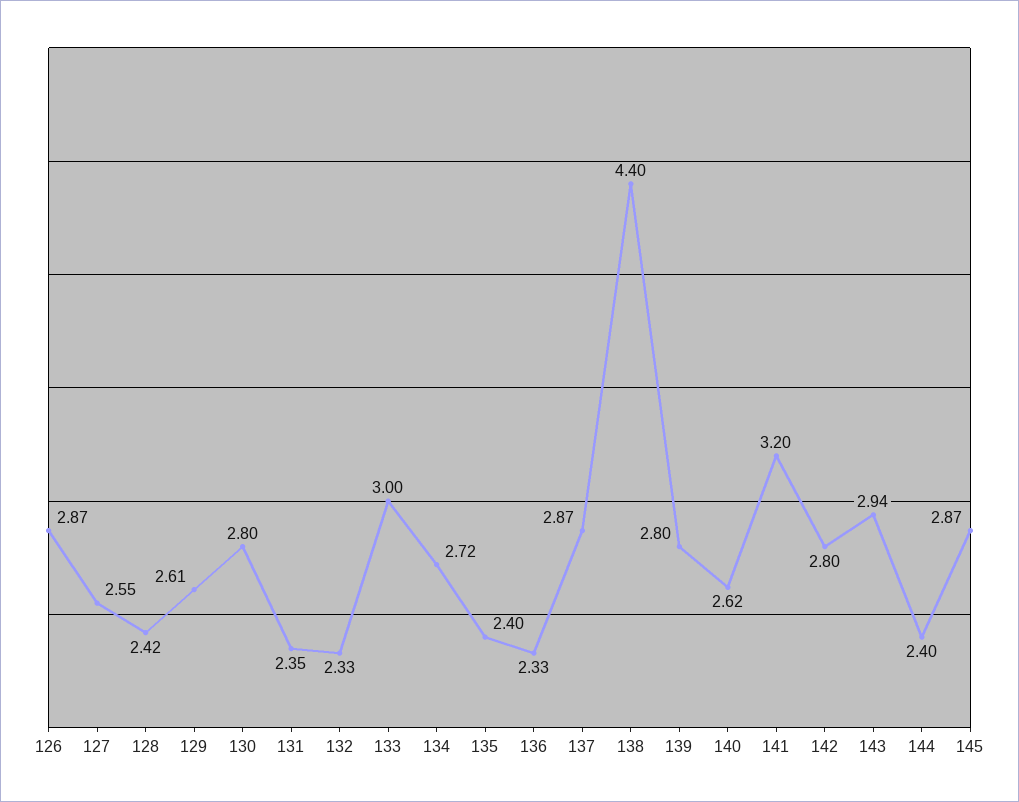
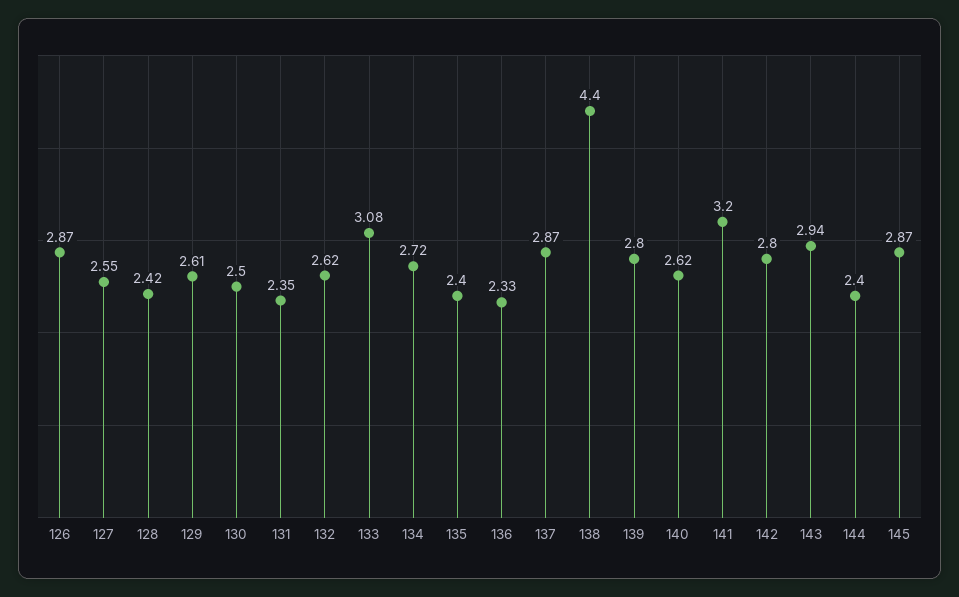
  {
    "126": 2.87,
    "127": 2.55,
    "128": 2.42,
    "129": 2.61,
-   "130": 2.8,
+   "130": 2.5,
    "131": 2.35,
-   "132": 2.33,
+   "132": 2.62,
-   "133": 3,
+   "133": 3.08,
    "134": 2.72,
    "135": 2.4,
    "136": 2.33,
    "137": 2.87,
    "138": 4.4,
    "139": 2.8,
    "140": 2.62,
    "141": 3.2,
    "142": 2.8,
    "143": 2.94,
    "144": 2.4,
    "145": 2.87
  }

